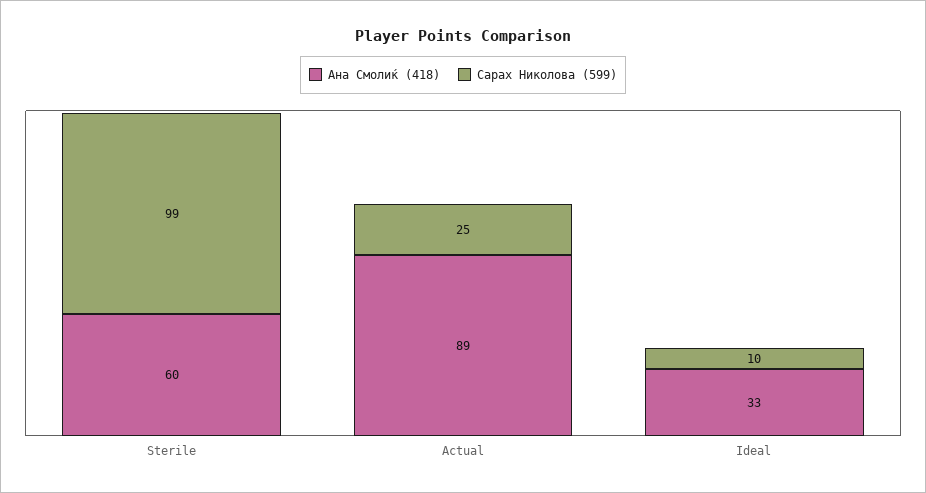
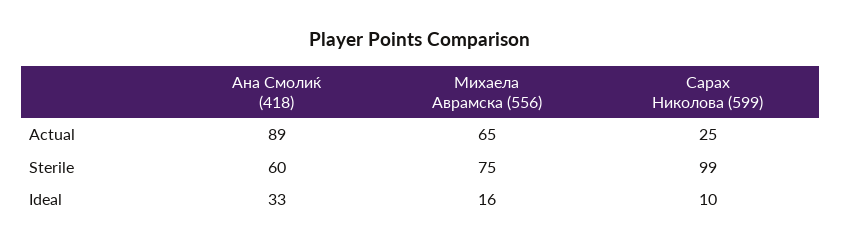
  {
    "Ана Смолиќ (418)": {
      "Sterile": 60,
      "Actual": 89,
      "Ideal": 33
    },
    "Сарах Николова (599)": {
      "Sterile": 99,
      "Actual": 25,
      "Ideal": 10
-   }
+   },
+   "Михаела Аврамска (556)": {
+     "Actual": 65,
+     "Sterile": 75,
+     "Ideal": 16
+   }
  }

